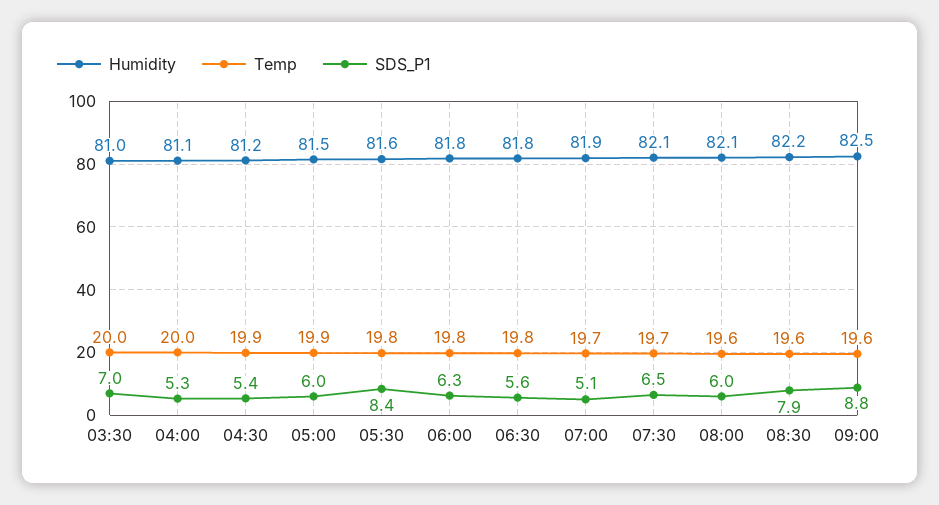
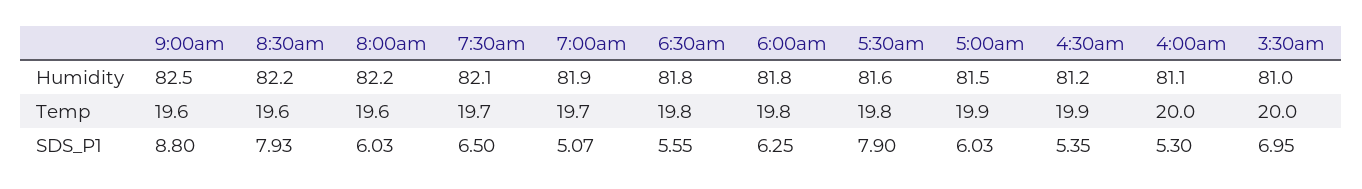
  {
    "Humidity": {
      "03:30": 81,
      "04:00": 81.1,
      "04:30": 81.2,
      "05:00": 81.5,
      "05:30": 81.6,
      "06:00": 81.8,
      "06:30": 81.8,
      "07:00": 81.9,
      "07:30": 82.1,
-     "08:00": 82.1,
+     "08:00": 82.2,
      "08:30": 82.2,
      "09:00": 82.5
    },
    "Temp": {
      "03:30": 20,
      "04:00": 20,
      "04:30": 19.9,
      "05:00": 19.9,
      "05:30": 19.8,
      "06:00": 19.8,
      "06:30": 19.8,
      "07:00": 19.7,
      "07:30": 19.7,
      "08:00": 19.6,
      "08:30": 19.6,
      "09:00": 19.6
    },
    "SDS_P1": {
      "03:30": 6.95,
      "04:00": 5.3,
      "04:30": 5.35,
      "05:00": 6.03,
-     "05:30": 8.4,
+     "05:30": 7.9,
      "06:00": 6.25,
      "06:30": 5.55,
      "07:00": 5.07,
      "07:30": 6.5,
      "08:00": 6.03,
      "08:30": 7.93,
      "09:00": 8.8
    }
  }

